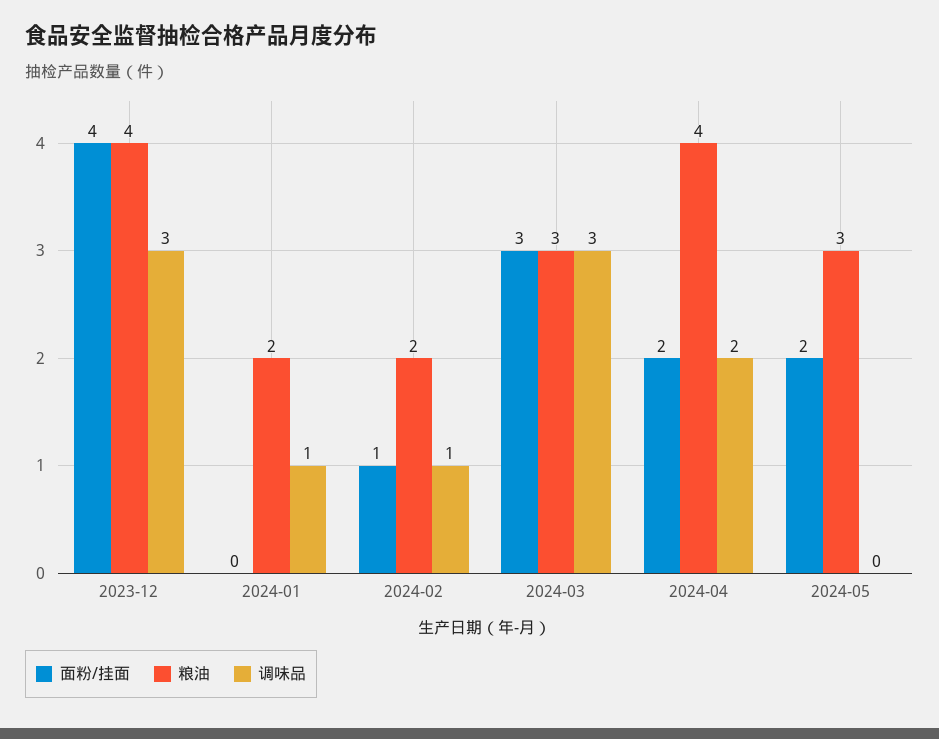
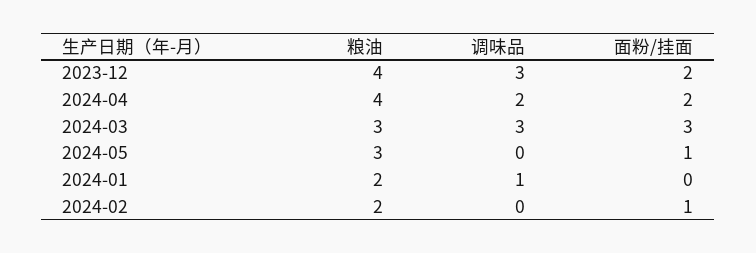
  {
    "面粉/挂面": {
-     "2023-12": 4,
+     "2023-12": 2,
      "2024-01": 0,
      "2024-02": 1,
      "2024-03": 3,
      "2024-04": 2,
-     "2024-05": 2
+     "2024-05": 1
    },
    "粮油": {
      "2023-12": 4,
      "2024-01": 2,
      "2024-02": 2,
      "2024-03": 3,
      "2024-04": 4,
      "2024-05": 3
    },
    "调味品": {
      "2023-12": 3,
      "2024-01": 1,
-     "2024-02": 1,
+     "2024-02": 0,
      "2024-03": 3,
      "2024-04": 2,
      "2024-05": 0
    }
  }

